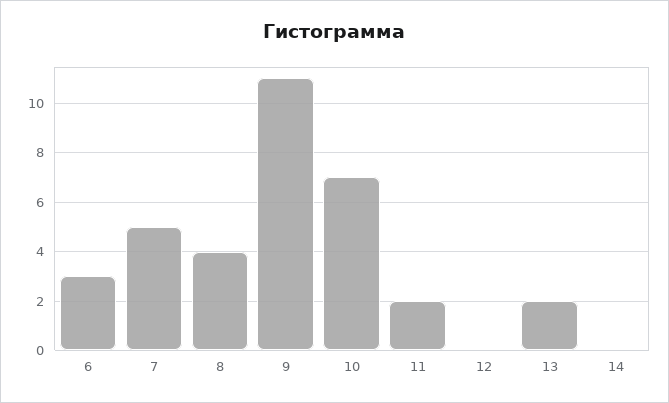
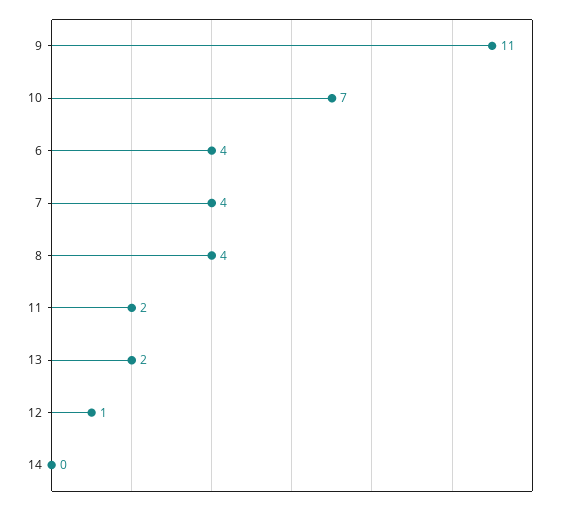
  {
-   "6": 3,
+   "6": 4,
-   "7": 5,
+   "7": 4,
    "8": 4,
    "9": 11,
    "10": 7,
    "11": 2,
-   "12": 0,
+   "12": 1,
    "13": 2,
    "14": 0
  }

